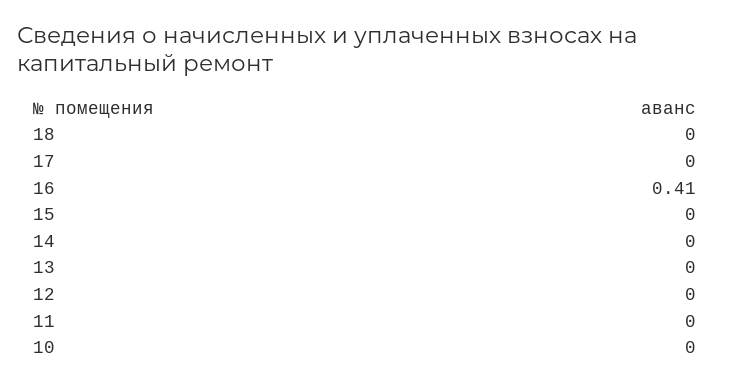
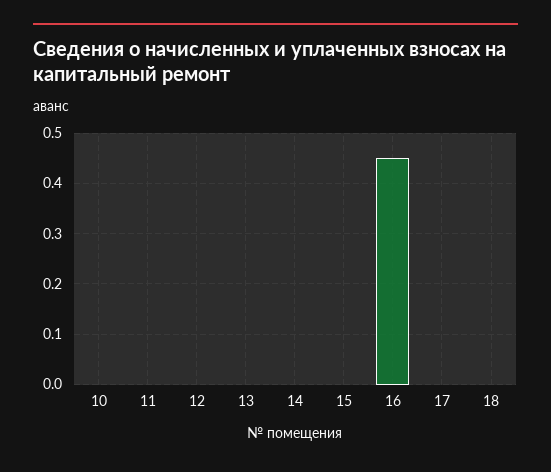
  {
    "18": 0,
    "17": 0,
-   "16": 0.41,
+   "16": 0.45,
    "15": 0,
    "14": 0,
    "13": 0,
    "12": 0,
    "11": 0,
    "10": 0
  }

